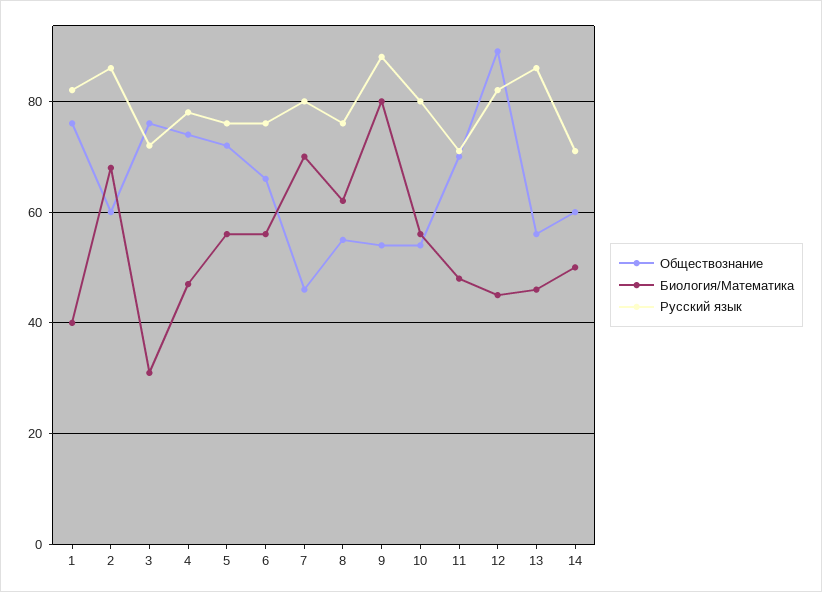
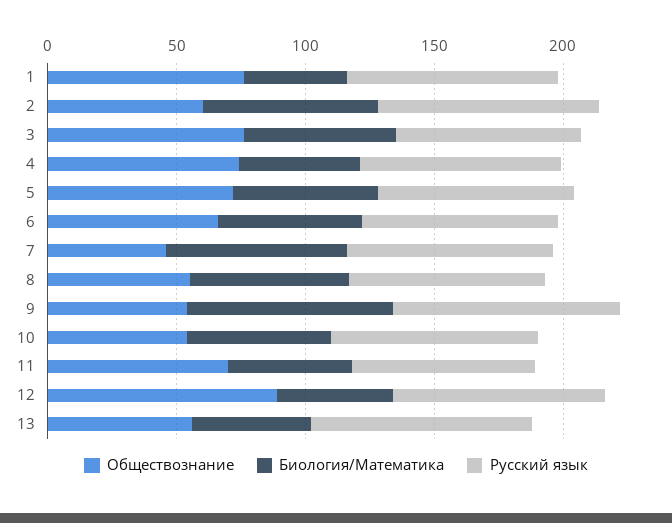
  {
    "Обществознание": {
      "1": 75,
      "2": 60,
      "3": 75,
      "4": 75,
      "5": 70,
      "6": 65,
      "7": 45,
      "8": 55,
      "9": 55,
      "10": 55,
      "11": 70,
      "12": 90,
-     "13": 55,
+     "13": 55
-     "14": 60
    },
    "Биология/Математика": {
      "1": 40,
      "2": 70,
-     "3": 30,
+     "3": 60,
      "4": 45,
      "5": 55,
      "6": 55,
      "7": 70,
      "8": 60,
      "9": 80,
      "10": 55,
      "11": 50,
      "12": 45,
-     "13": 45,
+     "13": 45
-     "14": 50
    },
    "Русский язык": {
      "1": 80,
      "2": 85,
      "3": 70,
      "4": 80,
      "5": 75,
      "6": 75,
      "7": 80,
      "8": 75,
      "9": 90,
      "10": 80,
      "11": 70,
      "12": 80,
-     "13": 85,
+     "13": 85
-     "14": 70
    }
  }

